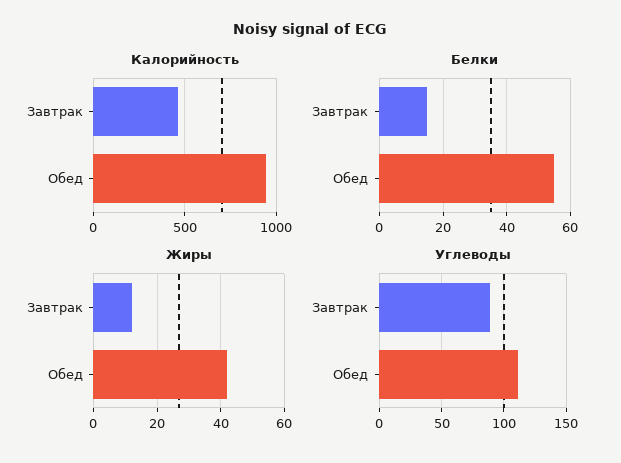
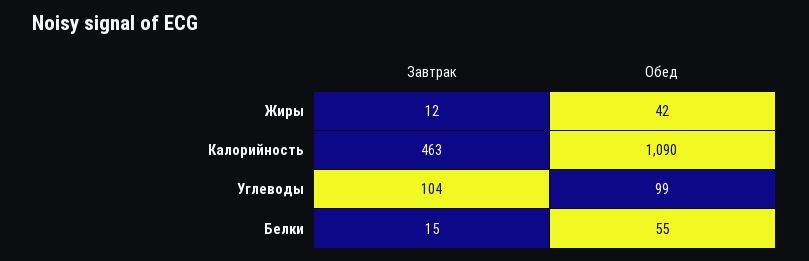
  {
    "Калорийность": {
      "Завтрак": 463,
-     "Обед": 950
+     "Обед": 1090
    },
    "Белки": {
      "Завтрак": 15,
      "Обед": 55
    },
    "Жиры": {
      "Завтрак": 12,
      "Обед": 42
    },
    "Углеводы": {
-     "Завтрак": 90,
+     "Завтрак": 104,
-     "Обед": 110
+     "Обед": 99
    }
  }

